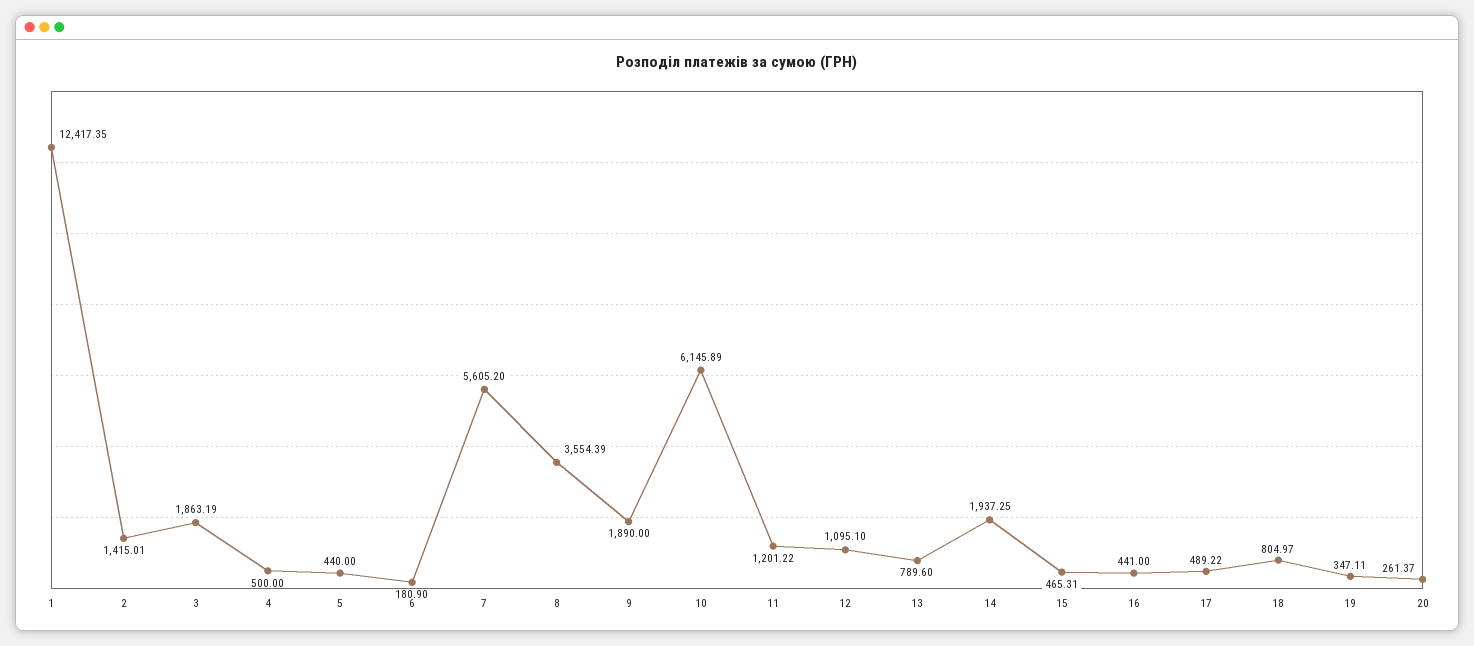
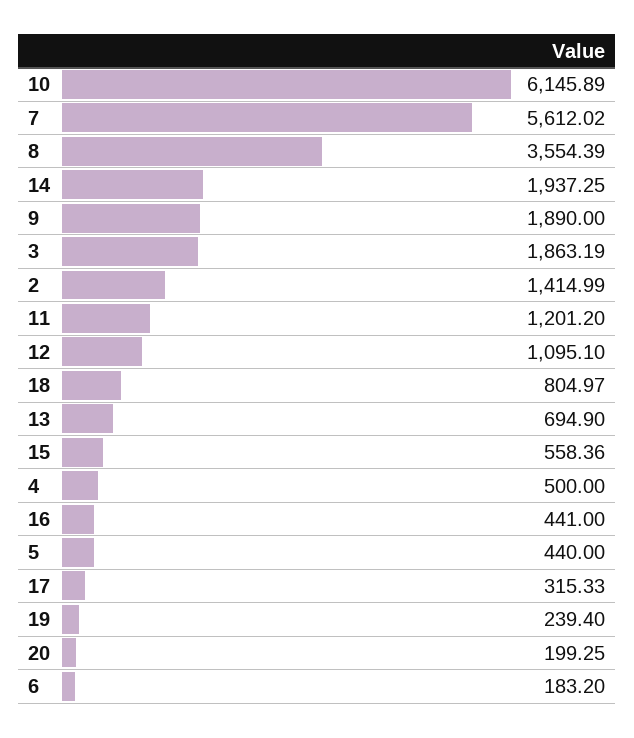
  {
-   "1": 12417.35,
-   "2": 1415.01,
+   "2": 1414.99,
    "3": 1863.19,
    "4": 500,
    "5": 440,
-   "6": 180.9,
+   "6": 183.2,
-   "7": 5605.2,
+   "7": 5612.02,
    "8": 3554.39,
    "9": 1890,
    "10": 6145.89,
-   "11": 1201.22,
+   "11": 1201.2,
    "12": 1095.1,
-   "13": 789.6,
+   "13": 694.9,
    "14": 1937.25,
-   "15": 465.31,
+   "15": 558.36,
    "16": 441,
-   "17": 489.22,
+   "17": 315.33,
    "18": 804.97,
-   "19": 347.11,
+   "19": 239.4,
-   "20": 261.37
+   "20": 199.25
  }

